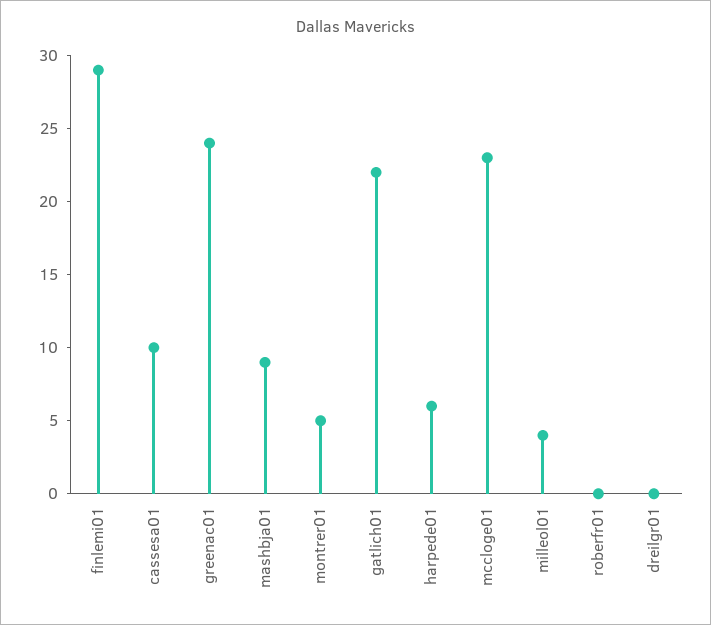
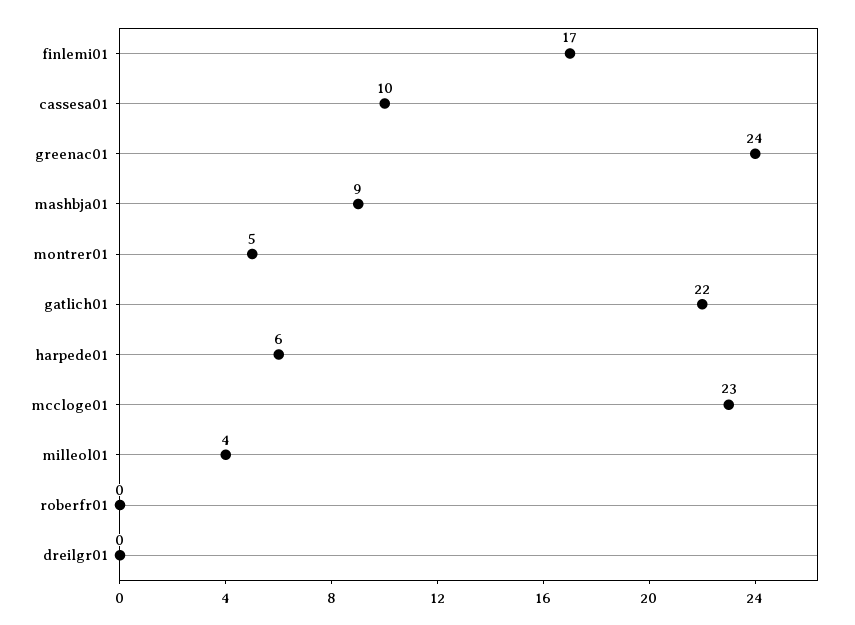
  {
-   "finlemi01": 29,
+   "finlemi01": 17,
    "cassesa01": 10,
    "greenac01": 24,
    "mashbja01": 9,
    "montrer01": 5,
    "gatlich01": 22,
    "harpede01": 6,
    "mccloge01": 23,
    "milleol01": 4,
    "roberfr01": 0,
    "dreilgr01": 0
  }

